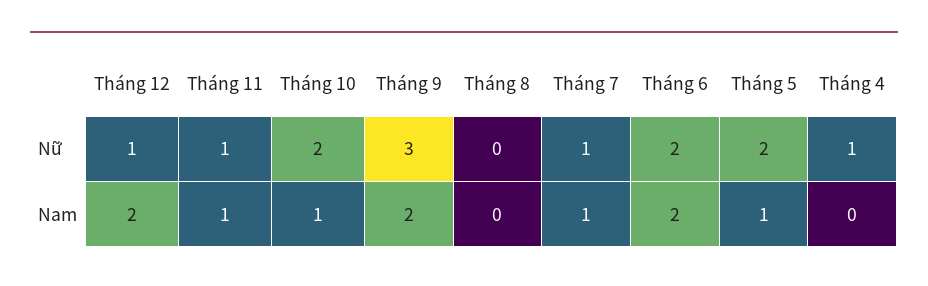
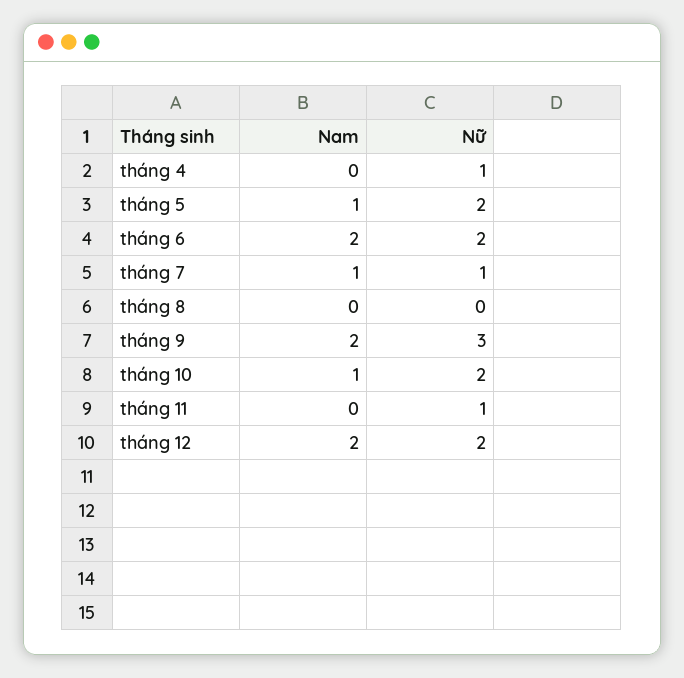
  {
    "Tháng 12": {
-     "Nữ": 1,
+     "Nữ": 2,
      "Nam": 2
    },
    "Tháng 11": {
      "Nữ": 1,
-     "Nam": 1
+     "Nam": 0
    },
    "Tháng 10": {
      "Nữ": 2,
      "Nam": 1
    },
    "Tháng 9": {
      "Nữ": 3,
      "Nam": 2
    },
    "Tháng 8": {
      "Nữ": 0,
      "Nam": 0
    },
    "Tháng 7": {
      "Nữ": 1,
      "Nam": 1
    },
    "Tháng 6": {
      "Nữ": 2,
      "Nam": 2
    },
    "Tháng 5": {
      "Nữ": 2,
      "Nam": 1
    },
    "Tháng 4": {
      "Nữ": 1,
      "Nam": 0
    }
  }

